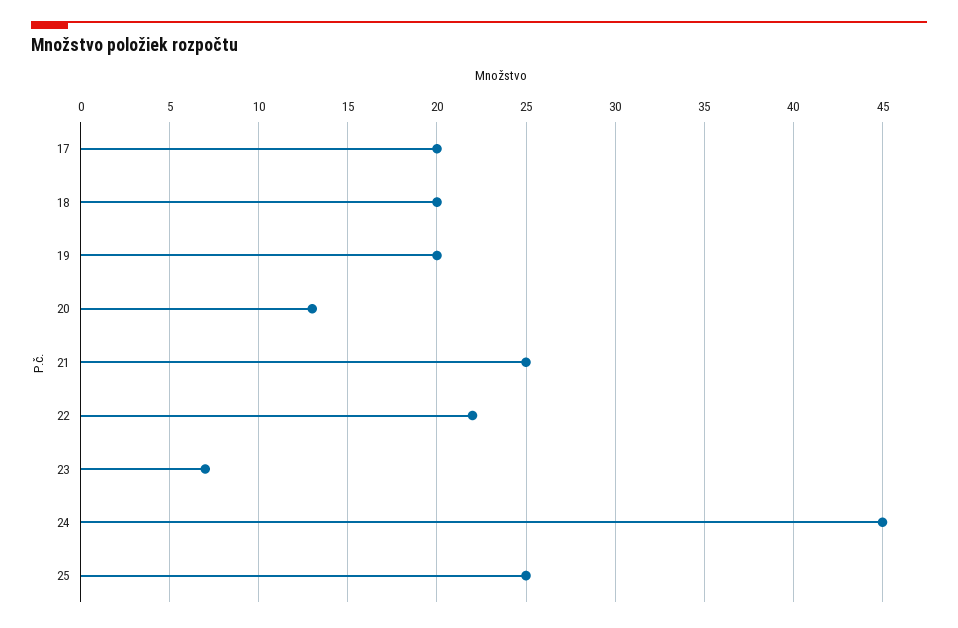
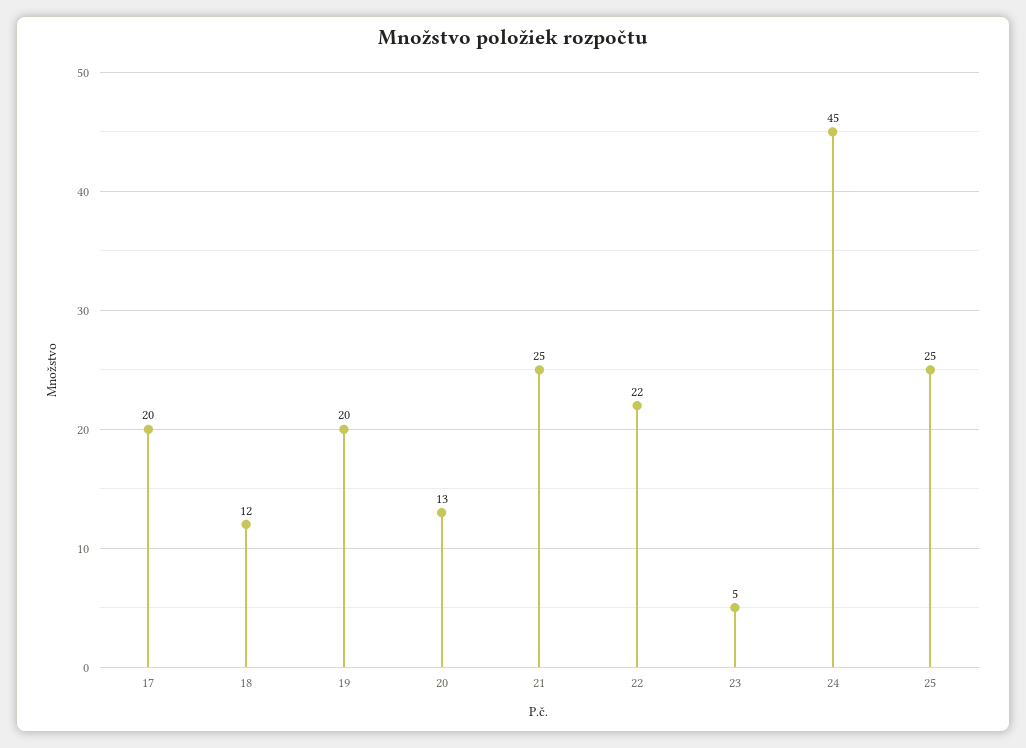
  {
    "17": 20,
-   "18": 20,
+   "18": 12,
    "19": 20,
    "20": 13,
    "21": 25,
    "22": 22,
-   "23": 7,
+   "23": 5,
    "24": 45,
    "25": 25
  }

